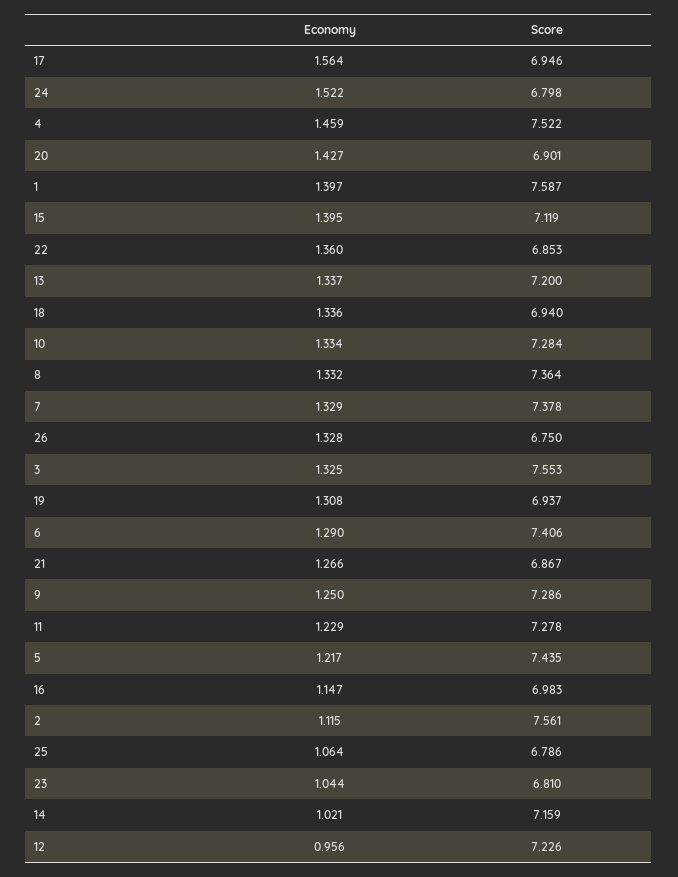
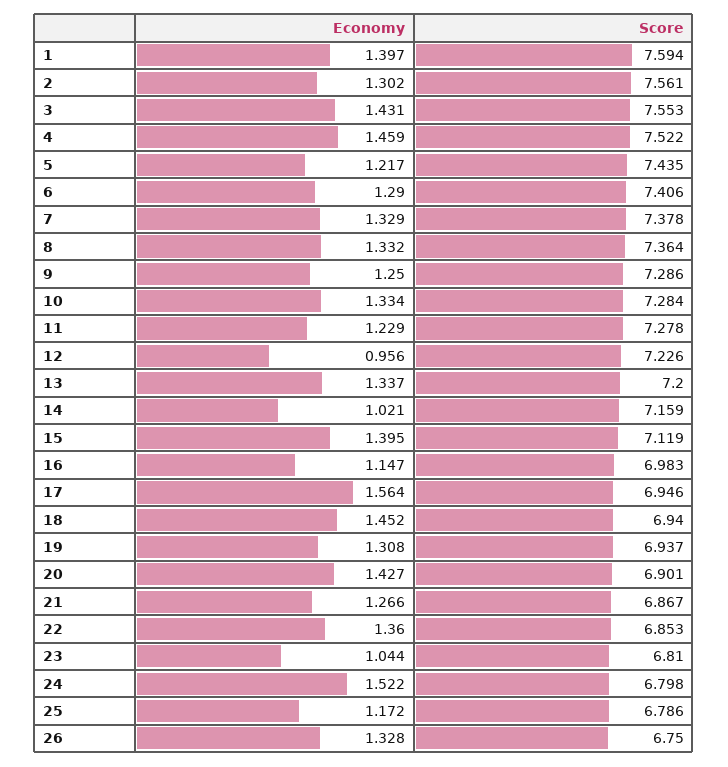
  {
    "Economy": {
      "17": 1.564,
      "24": 1.522,
      "4": 1.459,
      "20": 1.427,
      "1": 1.397,
      "15": 1.395,
      "22": 1.36,
      "13": 1.337,
-     "18": 1.336,
+     "18": 1.452,
      "10": 1.334,
      "8": 1.332,
      "7": 1.329,
      "26": 1.328,
-     "3": 1.325,
+     "3": 1.431,
      "19": 1.308,
      "6": 1.29,
      "21": 1.266,
      "9": 1.25,
      "11": 1.229,
      "5": 1.217,
      "16": 1.147,
-     "2": 1.115,
+     "2": 1.302,
-     "25": 1.064,
+     "25": 1.172,
      "23": 1.044,
      "14": 1.021,
      "12": 0.956
    },
    "Score": {
      "17": 6.946,
      "24": 6.798,
      "4": 7.522,
      "20": 6.901,
-     "1": 7.587,
+     "1": 7.594,
      "15": 7.119,
      "22": 6.853,
      "13": 7.2,
      "18": 6.94,
      "10": 7.284,
      "8": 7.364,
      "7": 7.378,
      "26": 6.75,
      "3": 7.553,
      "19": 6.937,
      "6": 7.406,
      "21": 6.867,
      "9": 7.286,
      "11": 7.278,
      "5": 7.435,
      "16": 6.983,
      "2": 7.561,
      "25": 6.786,
      "23": 6.81,
      "14": 7.159,
      "12": 7.226
    }
  }

